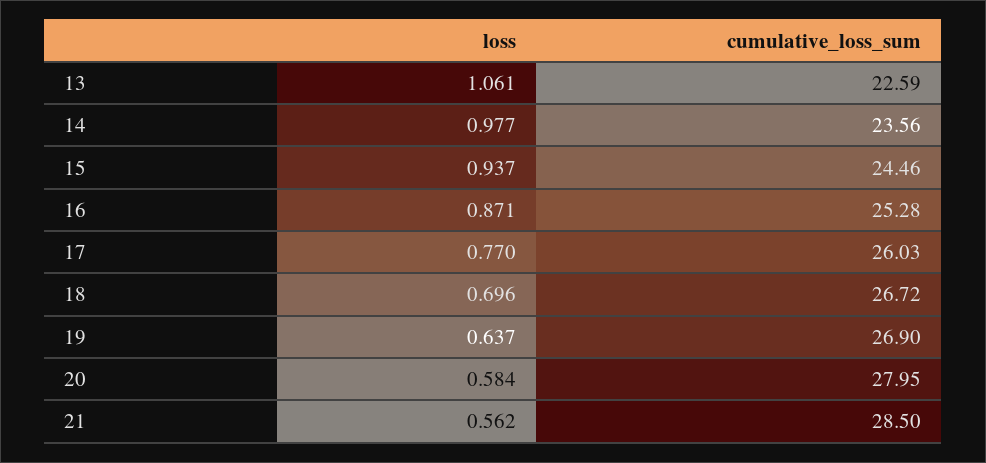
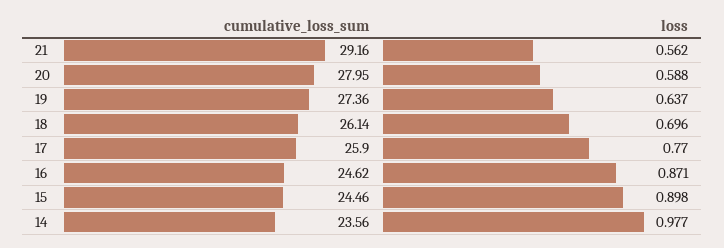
  {
    "loss": {
-     "13": 1.061,
      "14": 0.977,
-     "15": 0.937,
+     "15": 0.898,
      "16": 0.871,
      "17": 0.77,
      "18": 0.696,
      "19": 0.637,
-     "20": 0.584,
+     "20": 0.588,
      "21": 0.562
    },
    "cumulative_loss_sum": {
-     "13": 22.59,
      "14": 23.56,
      "15": 24.46,
-     "16": 25.28,
+     "16": 24.62,
-     "17": 26.03,
+     "17": 25.9,
-     "18": 26.72,
+     "18": 26.14,
-     "19": 26.9,
+     "19": 27.36,
      "20": 27.95,
-     "21": 28.5
+     "21": 29.16
    }
  }

